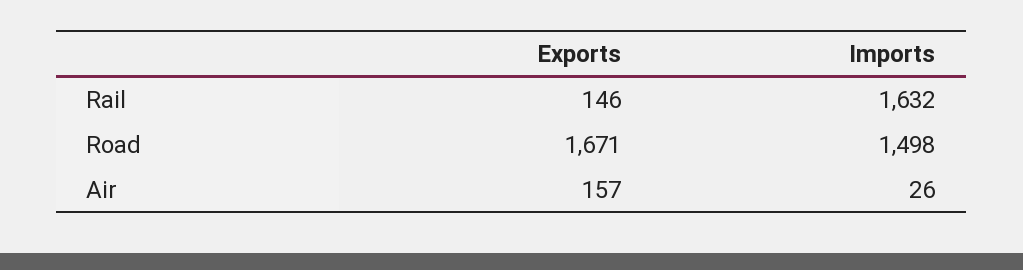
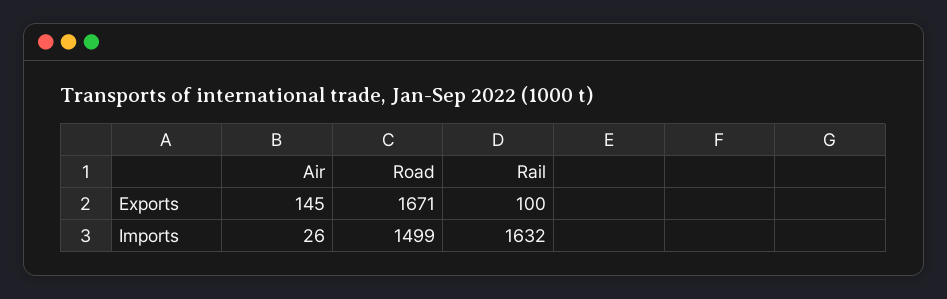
  {
    "Exports": {
-     "Rail": 146,
+     "Rail": 100,
      "Road": 1671,
-     "Air": 157
+     "Air": 145
    },
    "Imports": {
      "Rail": 1632,
-     "Road": 1498,
+     "Road": 1499,
      "Air": 26
    }
  }

